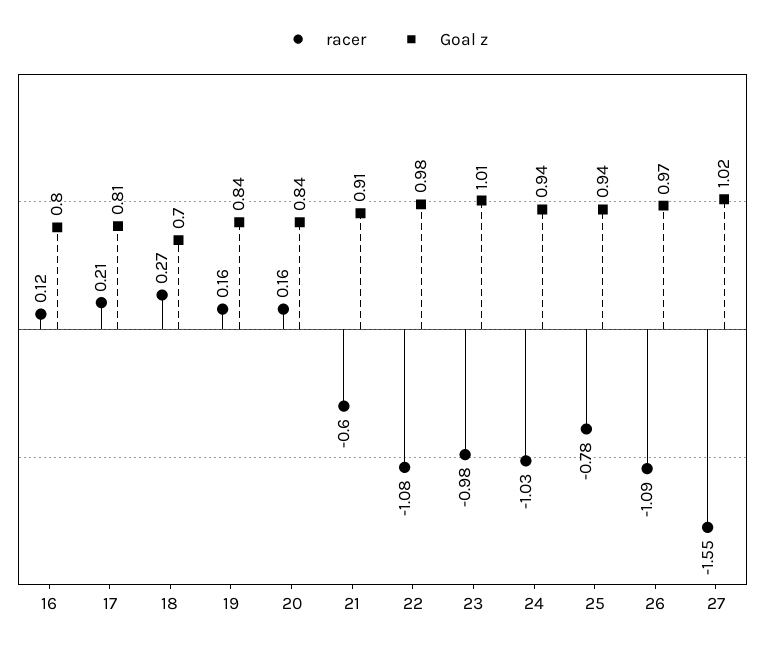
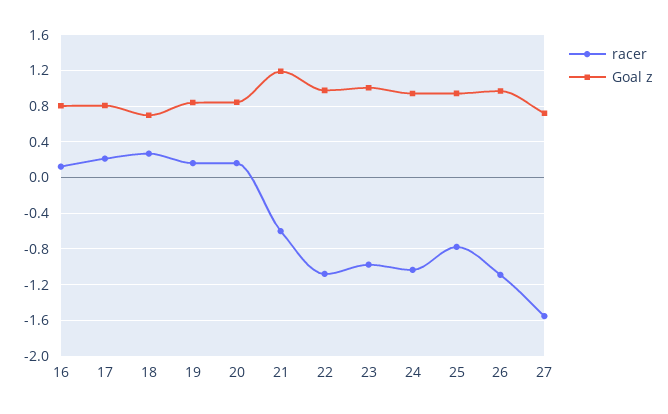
  {
    "racer": {
      "16": 0.12,
      "17": 0.21,
      "18": 0.27,
      "19": 0.16,
      "20": 0.16,
      "21": -0.6,
      "22": -1.08,
      "23": -0.98,
      "24": -1.03,
      "25": -0.78,
      "26": -1.09,
      "27": -1.55
    },
    "Goal z": {
      "16": 0.8,
      "17": 0.81,
      "18": 0.7,
      "19": 0.84,
      "20": 0.84,
-     "21": 0.91,
+     "21": 1.2,
      "22": 0.98,
      "23": 1.01,
      "24": 0.94,
      "25": 0.94,
      "26": 0.97,
-     "27": 1.02
+     "27": 0.7
    }
  }

